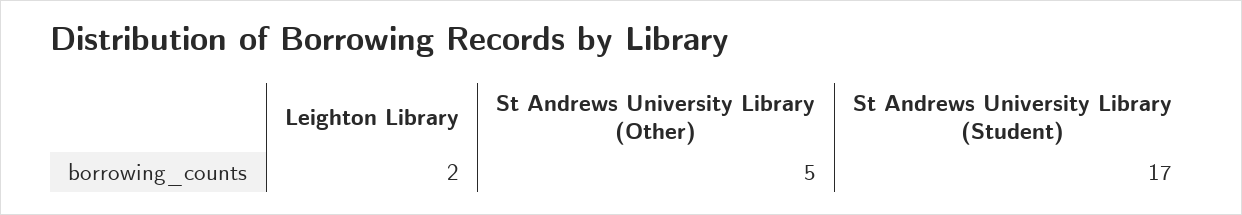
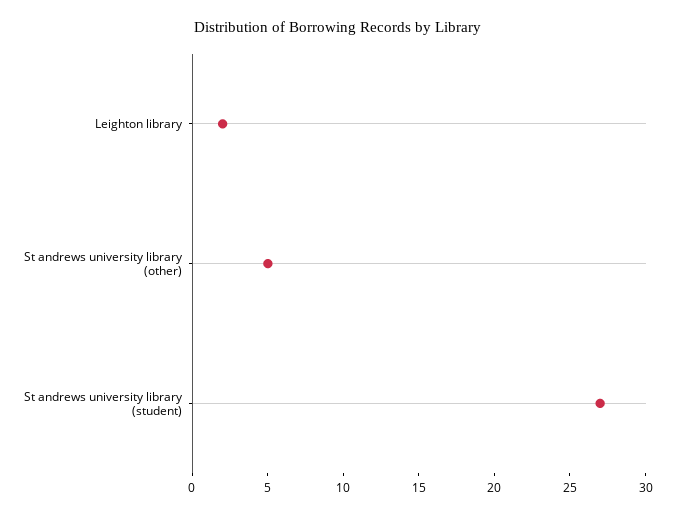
  {
    "Leighton Library": 2,
    "St Andrews University Library (Other)": 5,
-   "St Andrews University Library (Student)": 17
+   "St Andrews University Library (Student)": 27
  }

